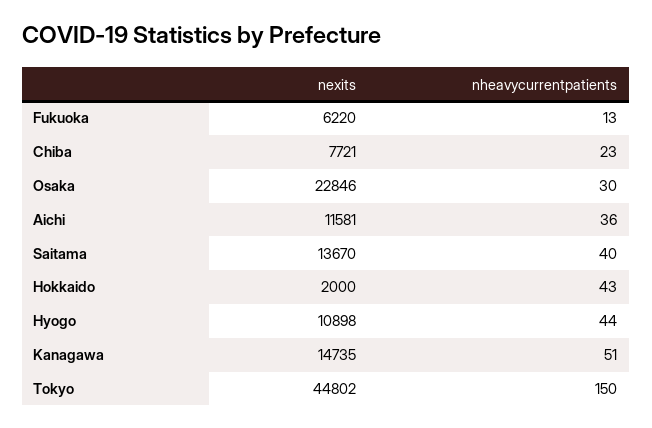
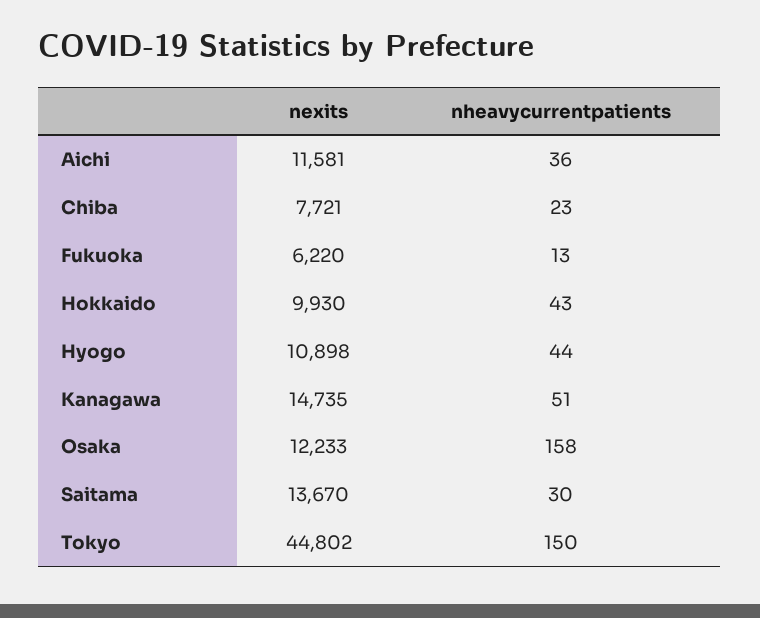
  {
    "nexits": {
      "Fukuoka": 6220,
      "Chiba": 7721,
-     "Osaka": 22846,
+     "Osaka": 12233,
      "Aichi": 11581,
      "Saitama": 13670,
-     "Hokkaido": 2000,
+     "Hokkaido": 9930,
      "Hyogo": 10898,
      "Kanagawa": 14735,
      "Tokyo": 44802
    },
    "nheavycurrentpatients": {
      "Fukuoka": 13,
      "Chiba": 23,
-     "Osaka": 30,
+     "Osaka": 158,
      "Aichi": 36,
-     "Saitama": 40,
+     "Saitama": 30,
      "Hokkaido": 43,
      "Hyogo": 44,
      "Kanagawa": 51,
      "Tokyo": 150
    }
  }

